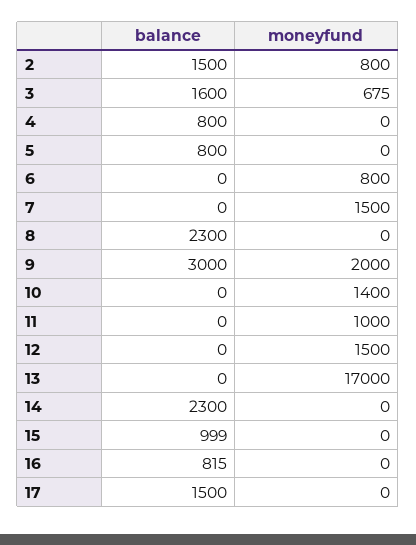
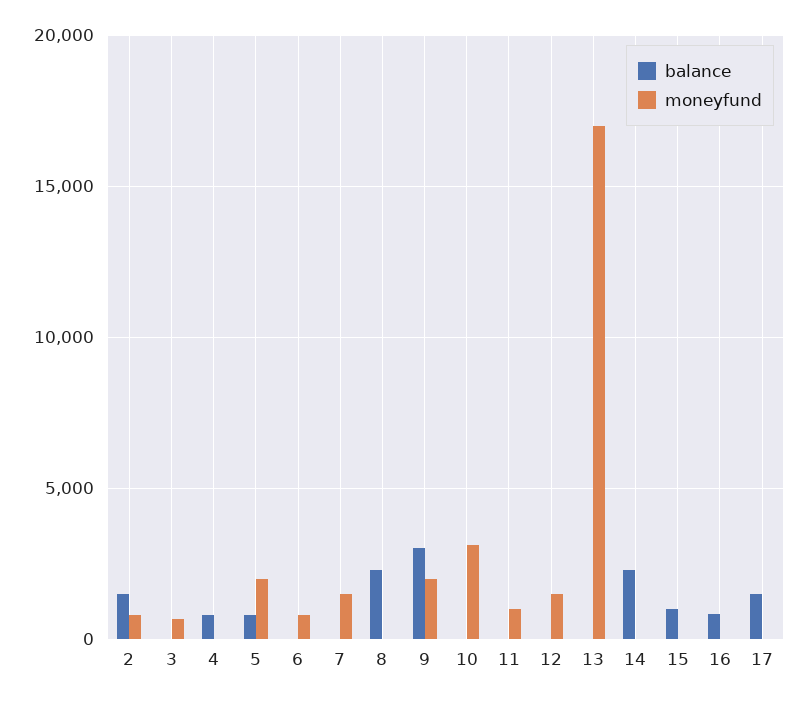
  {
    "balance": {
      "2": 1500,
-     "3": 1600,
+     "3": 0,
      "4": 800,
      "5": 800,
      "6": 0,
      "7": 0,
      "8": 2300,
      "9": 3000,
      "10": 0,
      "11": 0,
      "12": 0,
      "13": 0,
      "14": 2300,
      "15": 999,
      "16": 815,
      "17": 1500
    },
    "moneyfund": {
      "2": 800,
      "3": 675,
      "4": 0,
-     "5": 0,
+     "5": 2000,
      "6": 800,
      "7": 1500,
      "8": 0,
      "9": 2000,
-     "10": 1400,
+     "10": 3000,
      "11": 1000,
      "12": 1500,
      "13": 17000,
      "14": 0,
      "15": 0,
      "16": 0,
      "17": 0
    }
  }

